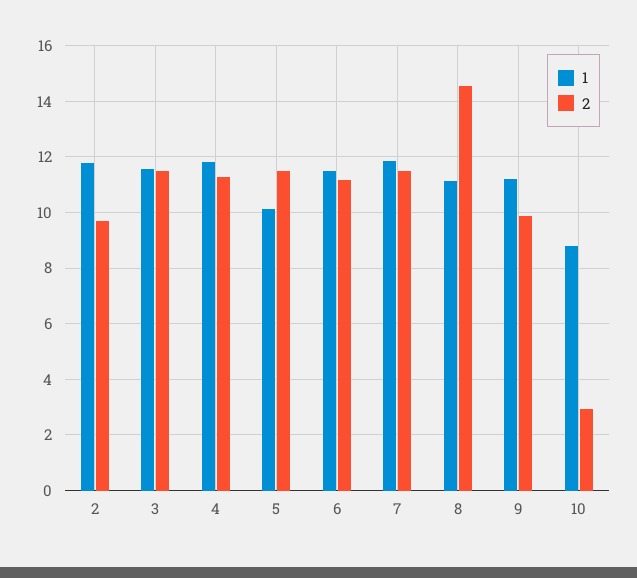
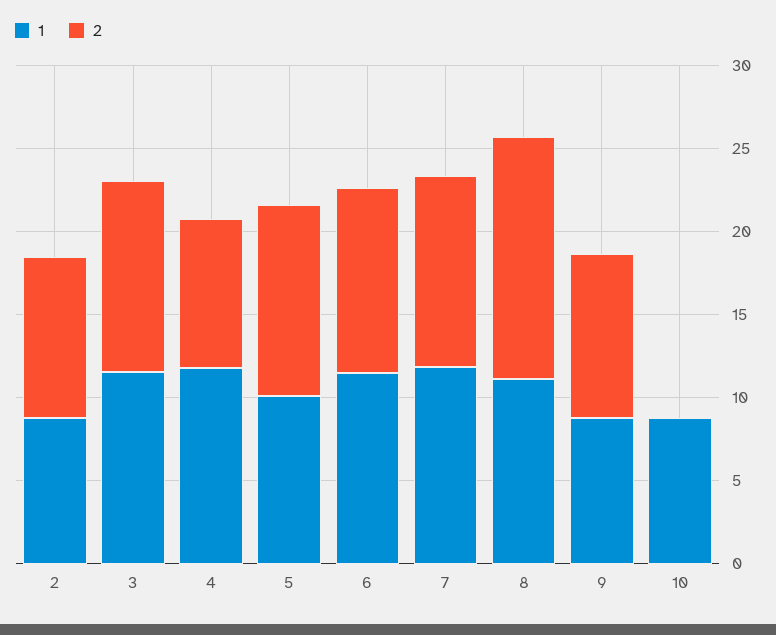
  {
    "1": {
-     "2": 11.75,
+     "2": 9,
      "3": 11.5,
      "4": 11.75,
      "5": 10.25,
      "6": 11.5,
      "7": 11.75,
      "8": 11.25,
-     "9": 11.25,
+     "9": 9,
      "10": 8.75
    },
    "2": {
      "2": 9.75,
      "3": 11.5,
-     "4": 11.25,
+     "4": 9,
      "5": 11.5,
      "6": 11.25,
      "7": 11.5,
      "8": 14.5,
      "9": 10,
-     "10": 3
+     "10": 0
    }
  }

